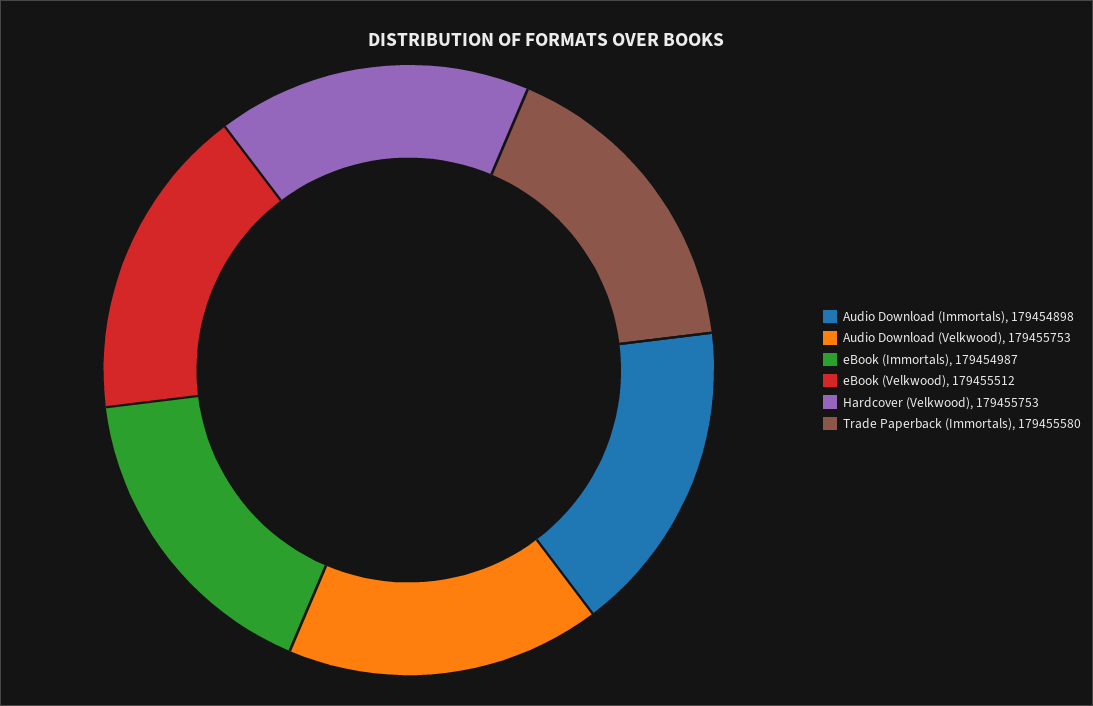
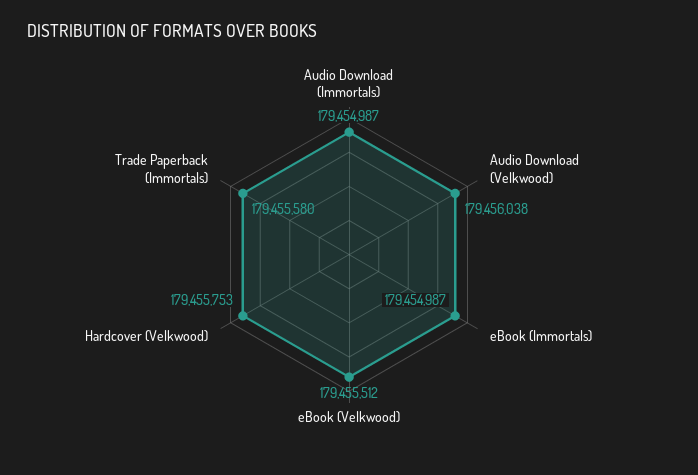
  {
-   "Audio Download (Immortals)": 179454898,
+   "Audio Download (Immortals)": 179454987,
-   "Audio Download (Velkwood)": 179455753,
+   "Audio Download (Velkwood)": 179456038,
    "eBook (Immortals)": 179454987,
    "eBook (Velkwood)": 179455512,
    "Hardcover (Velkwood)": 179455753,
    "Trade Paperback (Immortals)": 179455580
  }

